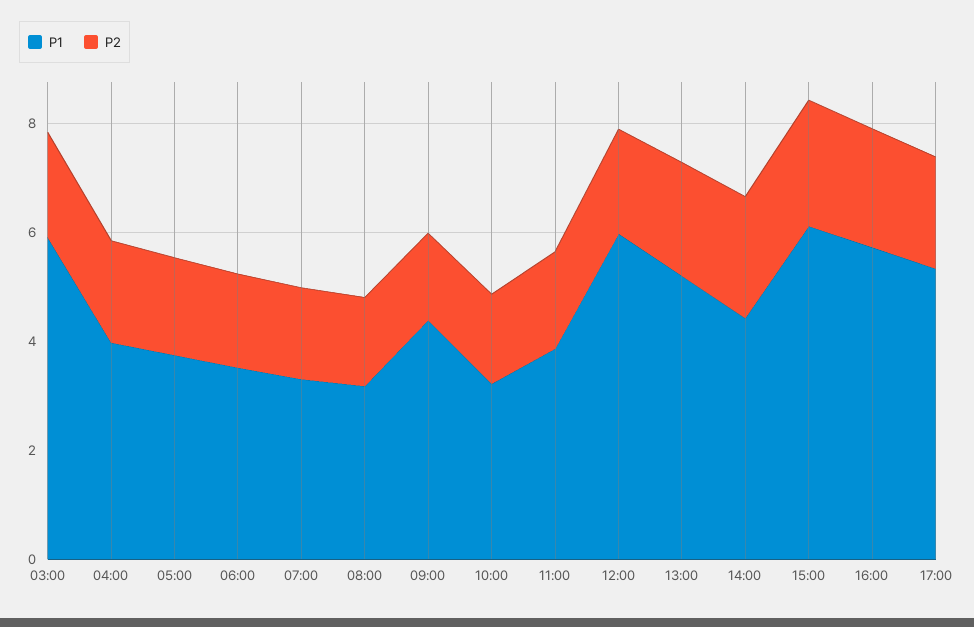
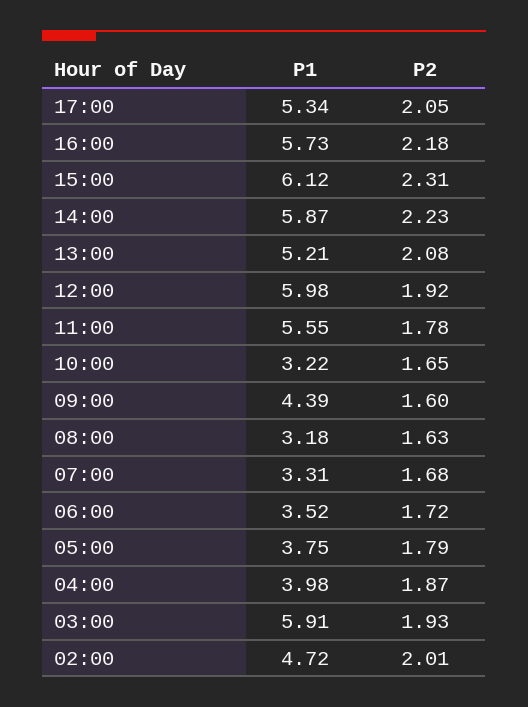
  {
    "P1": {
      "03:00": 5.91,
      "04:00": 3.98,
      "05:00": 3.75,
      "06:00": 3.52,
      "07:00": 3.31,
      "08:00": 3.18,
      "09:00": 4.39,
      "10:00": 3.22,
-     "11:00": 4,
+     "11:00": 5.55,
      "12:00": 5.98,
      "13:00": 5.21,
-     "14:00": 4.5,
+     "14:00": 5.87,
      "15:00": 6.12,
      "16:00": 5.73,
-     "17:00": 5.34
+     "17:00": 5.34,
+     "02:00": 4.72
    },
    "P2": {
      "03:00": 1.93,
      "04:00": 1.87,
      "05:00": 1.79,
      "06:00": 1.72,
      "07:00": 1.68,
      "08:00": 1.63,
      "09:00": 1.6,
      "10:00": 1.65,
      "11:00": 1.78,
      "12:00": 1.92,
      "13:00": 2.08,
      "14:00": 2.23,
      "15:00": 2.31,
      "16:00": 2.18,
-     "17:00": 2.05
+     "17:00": 2.05,
+     "02:00": 2.01
    }
  }

